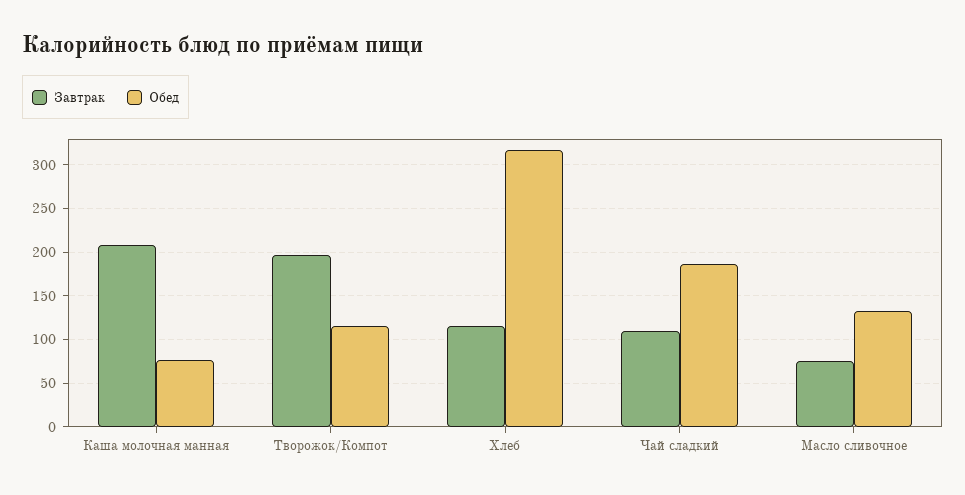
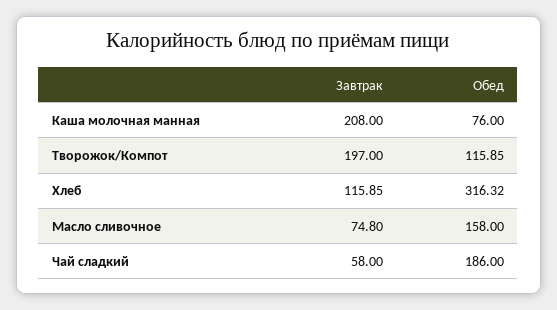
  {
    "Завтрак": {
      "Каша молочная манная": 208,
      "Творожок/Компот": 197,
      "Хлеб": 115.85,
-     "Чай сладкий": 110,
+     "Чай сладкий": 58,
      "Масло сливочное": 74.8
    },
    "Обед": {
      "Каша молочная манная": 76,
      "Творожок/Компот": 115.85,
      "Хлеб": 316.32,
      "Чай сладкий": 186,
-     "Масло сливочное": 130
+     "Масло сливочное": 158
    }
  }

